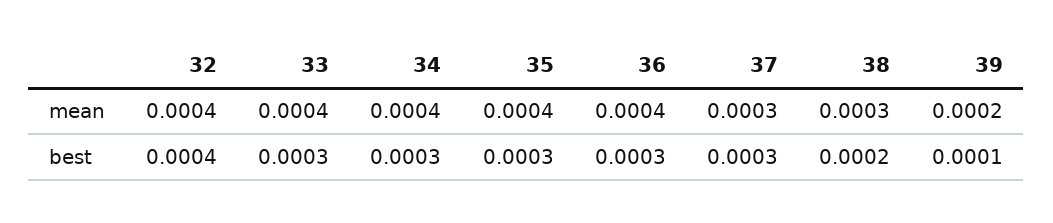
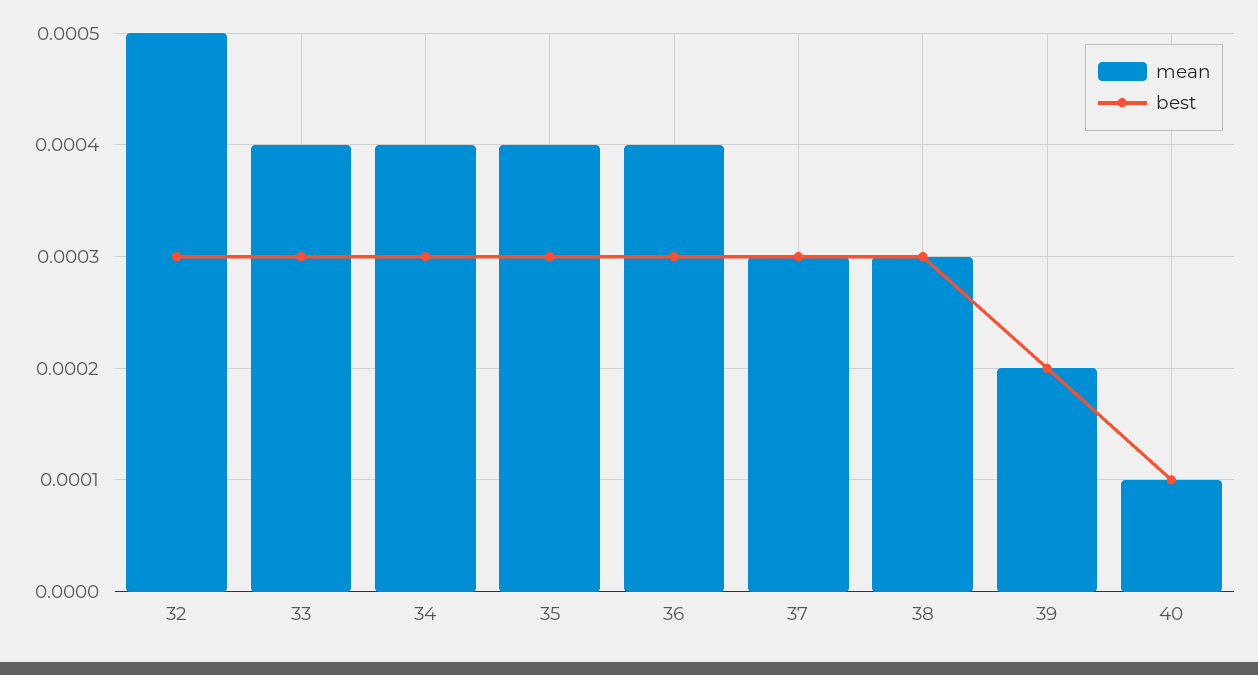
  {
    "mean": {
-     "32": 0.0004,
+     "32": 0.0005,
      "33": 0.0004,
      "34": 0.0004,
      "35": 0.0004,
      "36": 0.0004,
      "37": 0.0003,
      "38": 0.0003,
-     "39": 0.0002
+     "39": 0.0002,
+     "40": 0.0001
    },
    "best": {
-     "32": 0.0004,
+     "32": 0.0003,
      "33": 0.0003,
      "34": 0.0003,
      "35": 0.0003,
      "36": 0.0003,
      "37": 0.0003,
-     "38": 0.0002,
+     "38": 0.0003,
-     "39": 0.0001
+     "39": 0.0002,
+     "40": 0.0001
    }
  }

